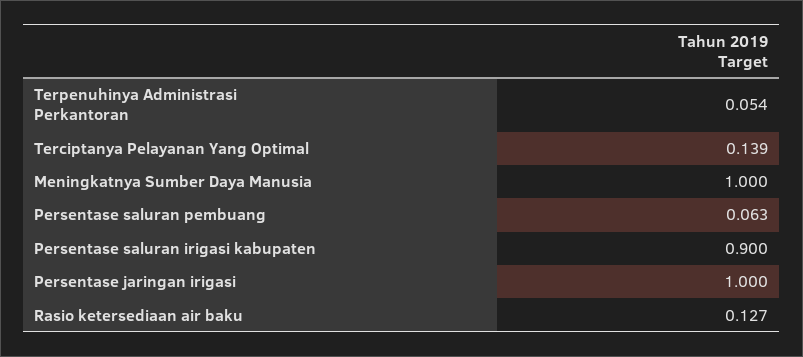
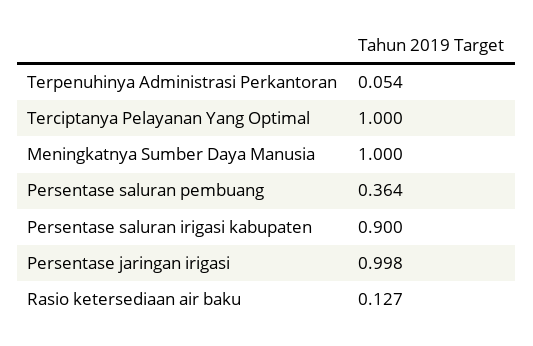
  {
    "Terpenuhinya Administrasi Perkantoran": 0.054,
-   "Terciptanya Pelayanan Yang Optimal": 0.139,
+   "Terciptanya Pelayanan Yang Optimal": 1,
    "Meningkatnya Sumber Daya Manusia": 1,
-   "Persentase saluran pembuang": 0.063,
+   "Persentase saluran pembuang": 0.364,
    "Persentase saluran irigasi kabupaten": 0.9,
-   "Persentase jaringan irigasi": 1,
+   "Persentase jaringan irigasi": 0.998,
    "Rasio ketersediaan air baku": 0.127
  }

